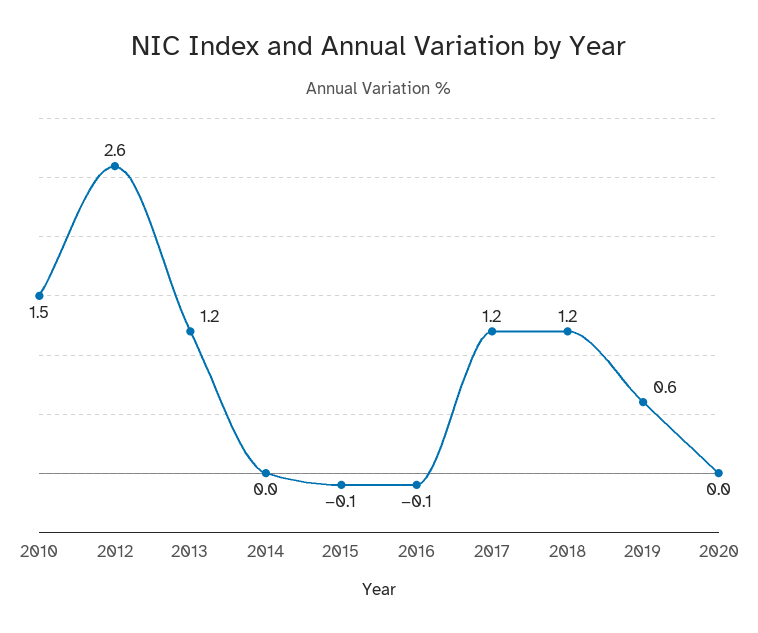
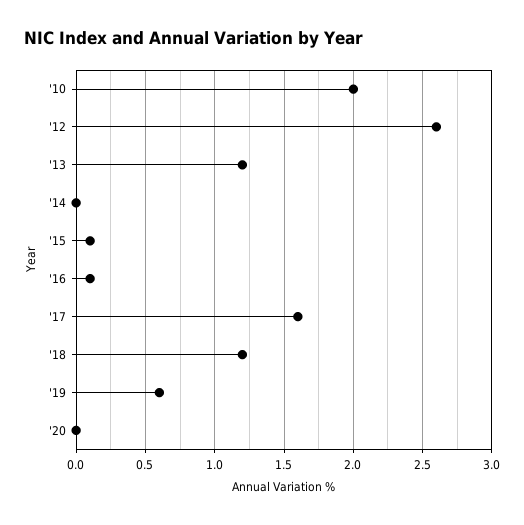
  {
-   "2010": 1.5,
+   "2010": 2,
    "2012": 2.6,
    "2013": 1.2,
    "2014": 0,
-   "2015": -0.1,
+   "2015": 0.1,
-   "2016": -0.1,
+   "2016": 0.1,
-   "2017": 1.2,
+   "2017": 1.6,
    "2018": 1.2,
    "2019": 0.6,
    "2020": 0
  }

